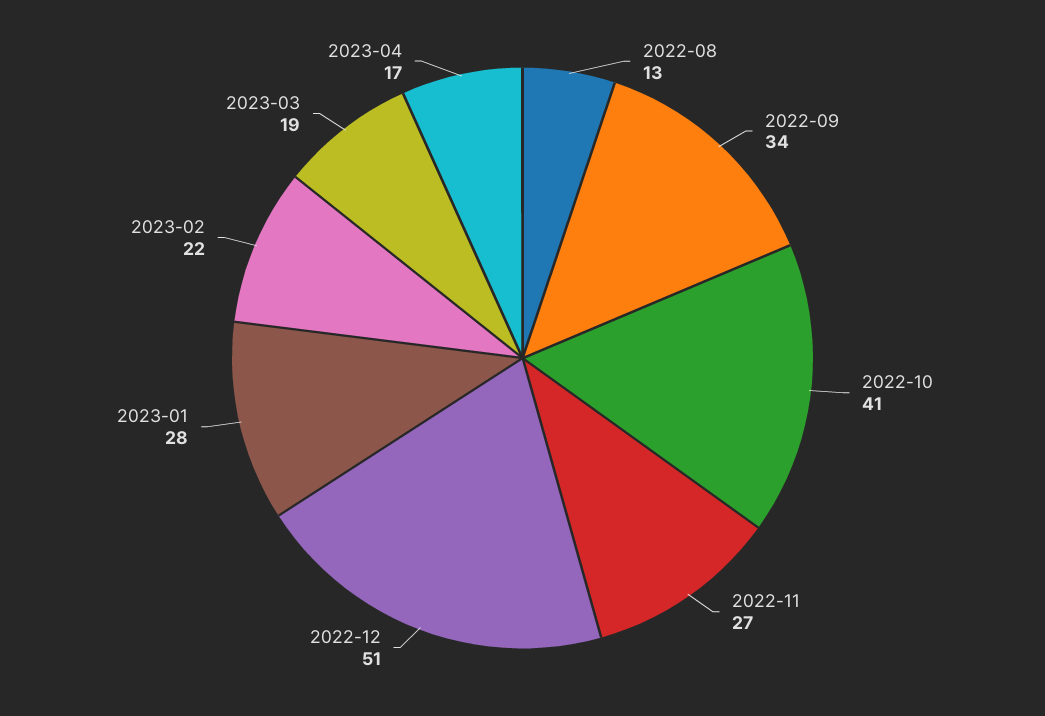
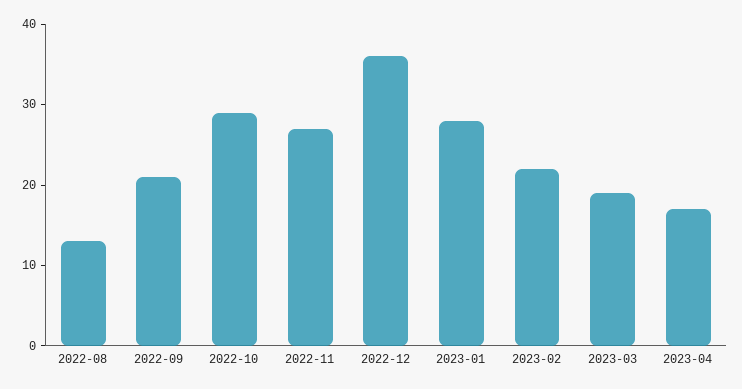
  {
    "2022-08": 13,
-   "2022-09": 34,
+   "2022-09": 21,
-   "2022-10": 41,
+   "2022-10": 29,
    "2022-11": 27,
-   "2022-12": 51,
+   "2022-12": 36,
    "2023-01": 28,
    "2023-02": 22,
    "2023-03": 19,
    "2023-04": 17
  }

